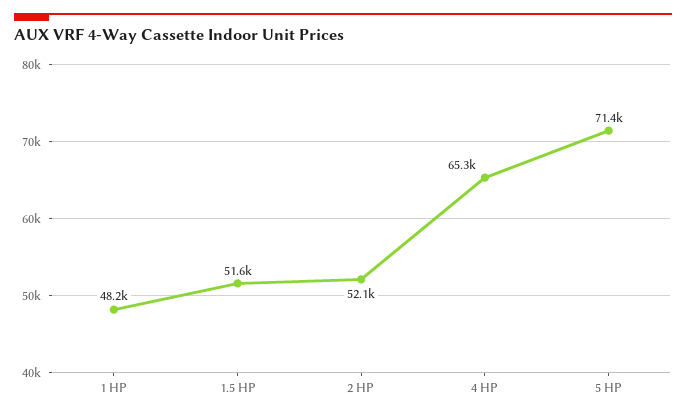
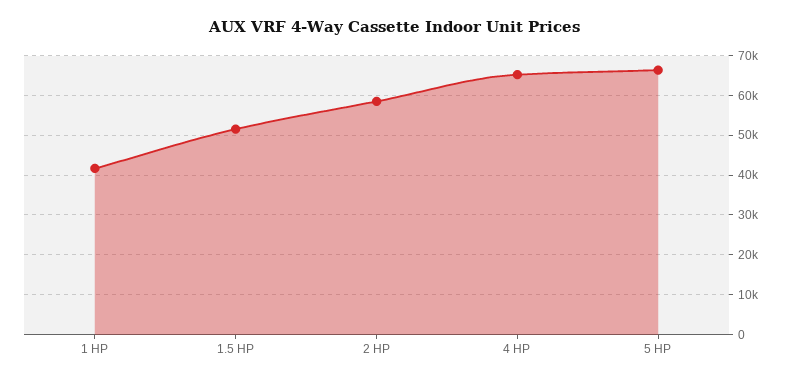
  {
-   "1 HP": 48200,
+   "1 HP": 42000,
    "1.5 HP": 51600,
-   "2 HP": 52100,
+   "2 HP": 58000,
    "4 HP": 65300,
-   "5 HP": 71400
+   "5 HP": 66000
  }

